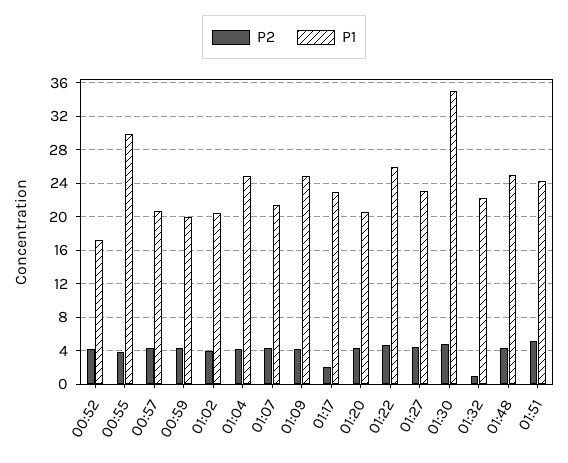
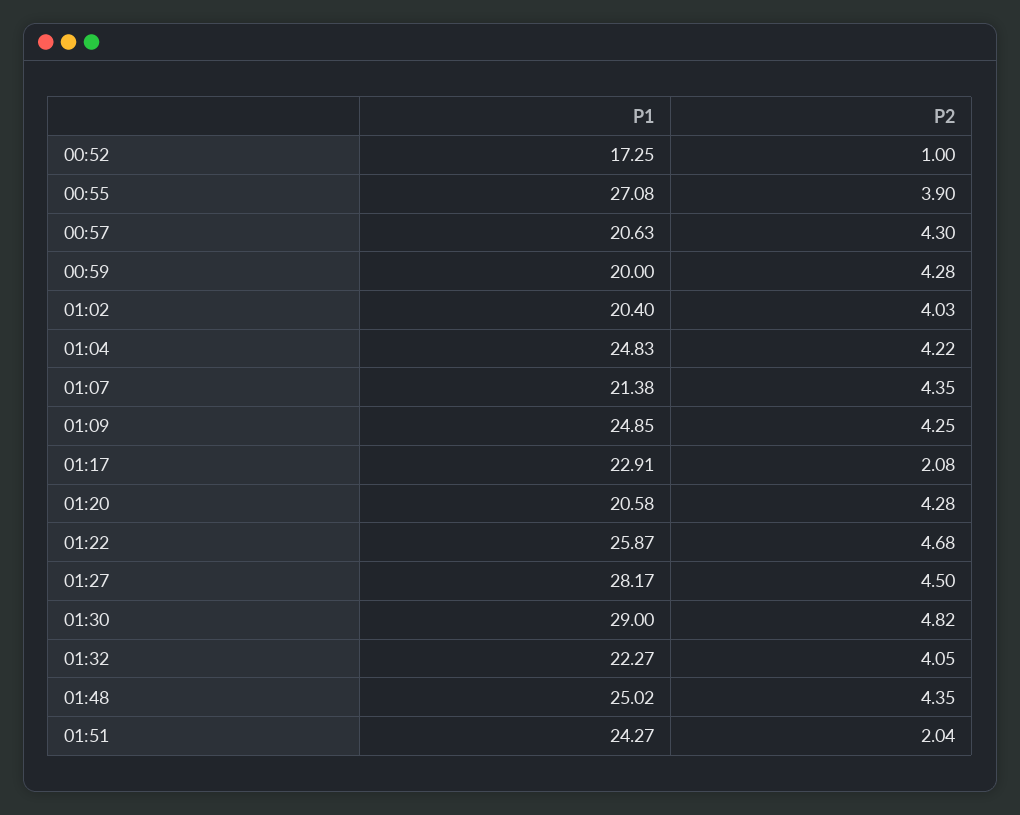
  {
    "P2": {
-     "00:52": 4,
+     "00:52": 1,
      "00:55": 3.9,
      "00:57": 4.3,
      "00:59": 4.28,
      "01:02": 4.03,
      "01:04": 4.22,
      "01:07": 4.35,
      "01:09": 4.25,
      "01:17": 2.08,
      "01:20": 4.28,
      "01:22": 4.68,
      "01:27": 4.5,
      "01:30": 4.82,
-     "01:32": 1,
+     "01:32": 4.05,
      "01:48": 4.35,
-     "01:51": 5
+     "01:51": 2.04
    },
    "P1": {
      "00:52": 17.25,
-     "00:55": 30,
+     "00:55": 27.08,
      "00:57": 20.63,
      "00:59": 20,
      "01:02": 20.4,
      "01:04": 24.83,
      "01:07": 21.38,
      "01:09": 24.85,
      "01:17": 22.91,
      "01:20": 20.58,
      "01:22": 25.87,
-     "01:27": 23,
+     "01:27": 28.17,
-     "01:30": 35,
+     "01:30": 29,
      "01:32": 22.27,
      "01:48": 25.02,
      "01:51": 24.27
    }
  }

